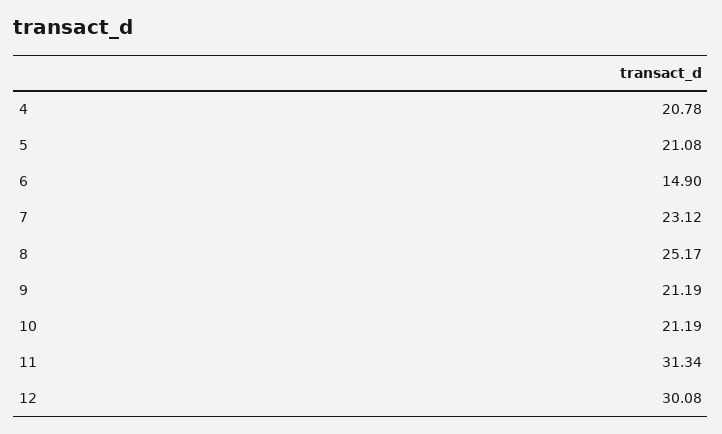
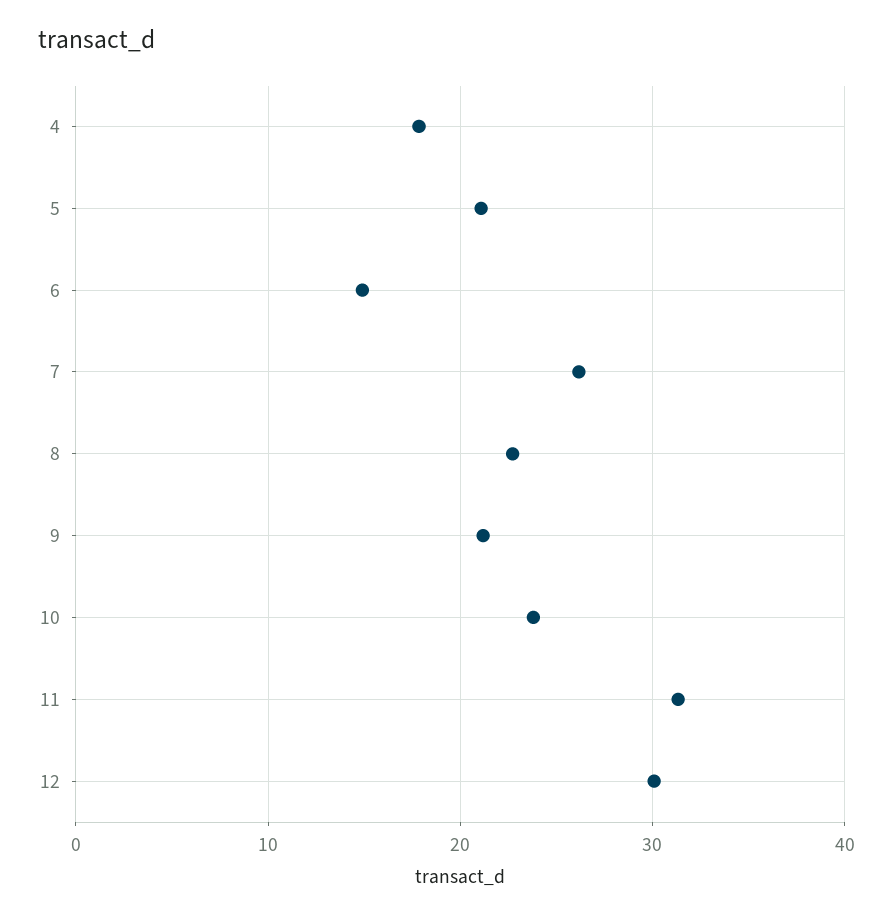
  {
-   "4": 20.78,
+   "4": 18,
    "5": 21.08,
    "6": 14.9,
-   "7": 23.12,
+   "7": 26,
-   "8": 25.17,
+   "8": 23,
    "9": 21.19,
-   "10": 21.19,
+   "10": 24,
    "11": 31.34,
    "12": 30.08
  }

